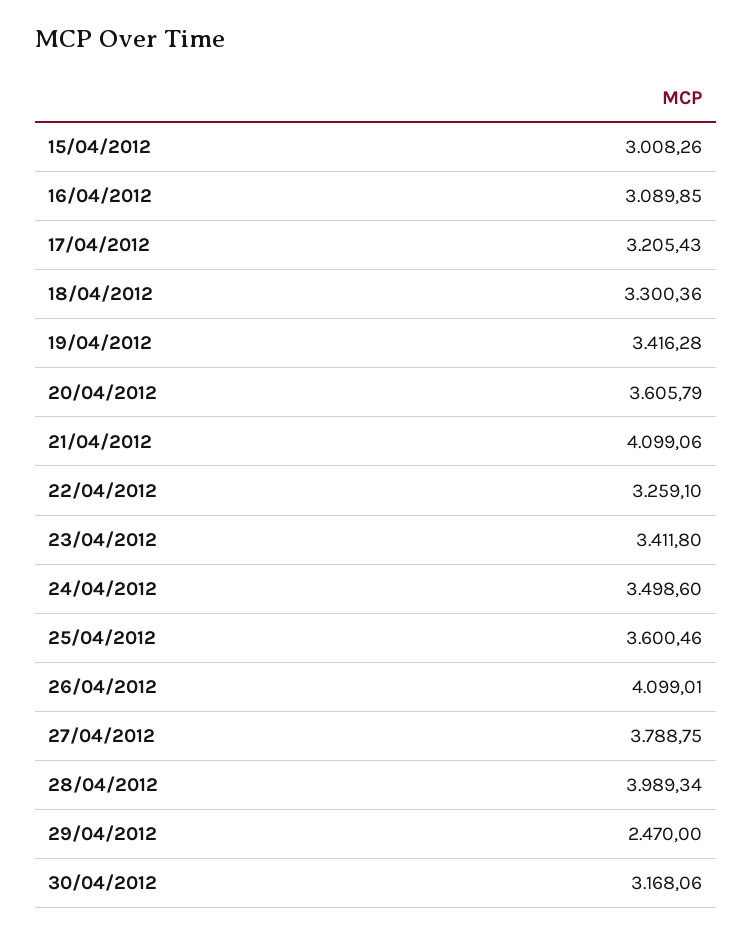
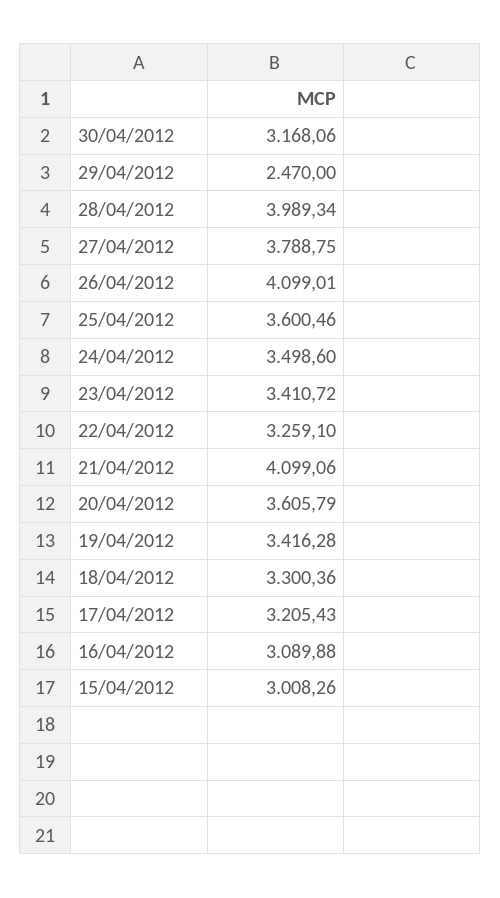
  {
    "15/04/2012": 3008.26,
-   "16/04/2012": 3089.85,
+   "16/04/2012": 3089.88,
    "17/04/2012": 3205.43,
    "18/04/2012": 3300.36,
    "19/04/2012": 3416.28,
    "20/04/2012": 3605.79,
    "21/04/2012": 4099.06,
    "22/04/2012": 3259.1,
-   "23/04/2012": 3411.8,
+   "23/04/2012": 3410.72,
    "24/04/2012": 3498.6,
    "25/04/2012": 3600.46,
    "26/04/2012": 4099.01,
    "27/04/2012": 3788.75,
    "28/04/2012": 3989.34,
    "29/04/2012": 2470,
    "30/04/2012": 3168.06
  }

